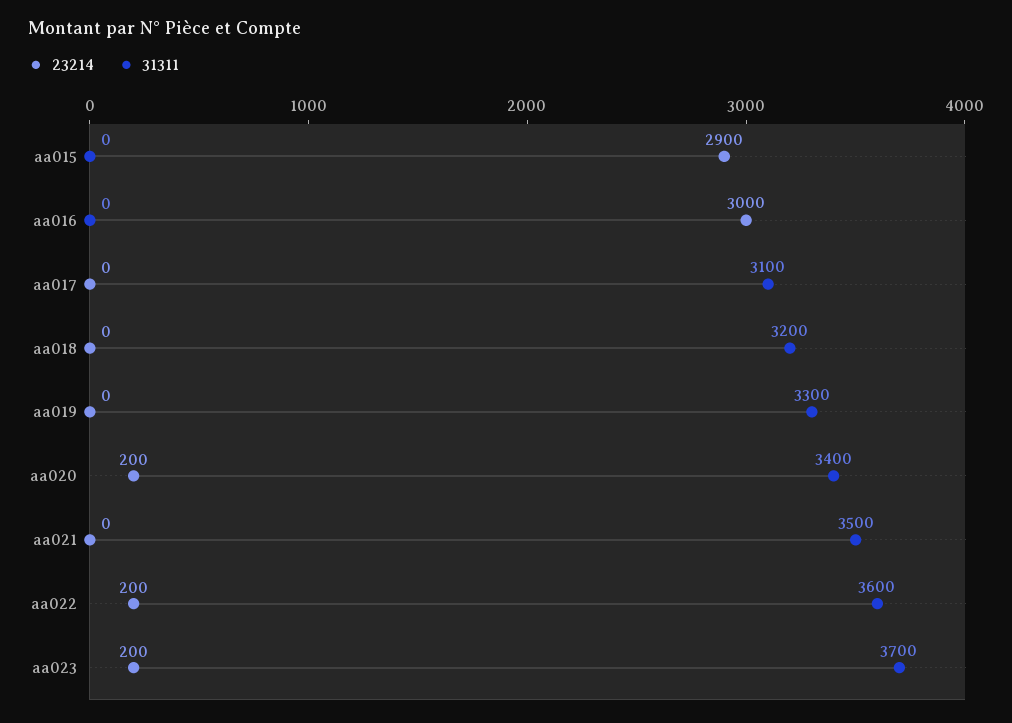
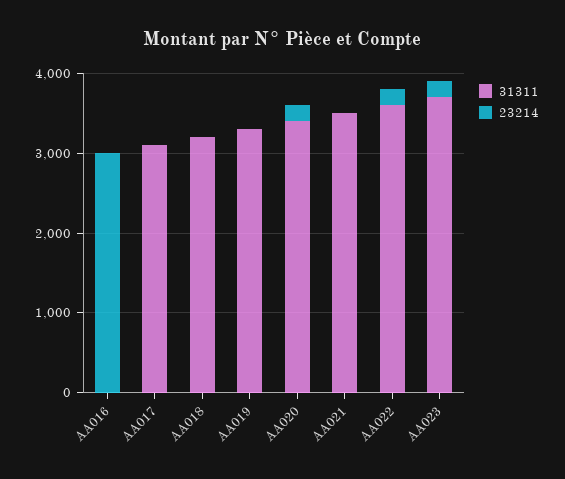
  {
    "23214": {
-     "aa015": 2900,
      "aa016": 3000,
      "aa017": 0,
      "aa018": 0,
      "aa019": 0,
      "aa020": 200,
      "aa021": 0,
      "aa022": 200,
      "aa023": 200
    },
    "31311": {
-     "aa015": 0,
      "aa016": 0,
      "aa017": 3100,
      "aa018": 3200,
      "aa019": 3300,
      "aa020": 3400,
      "aa021": 3500,
      "aa022": 3600,
      "aa023": 3700
    }
  }

